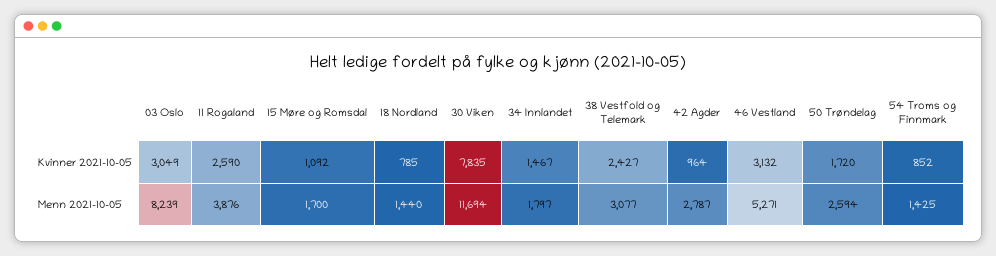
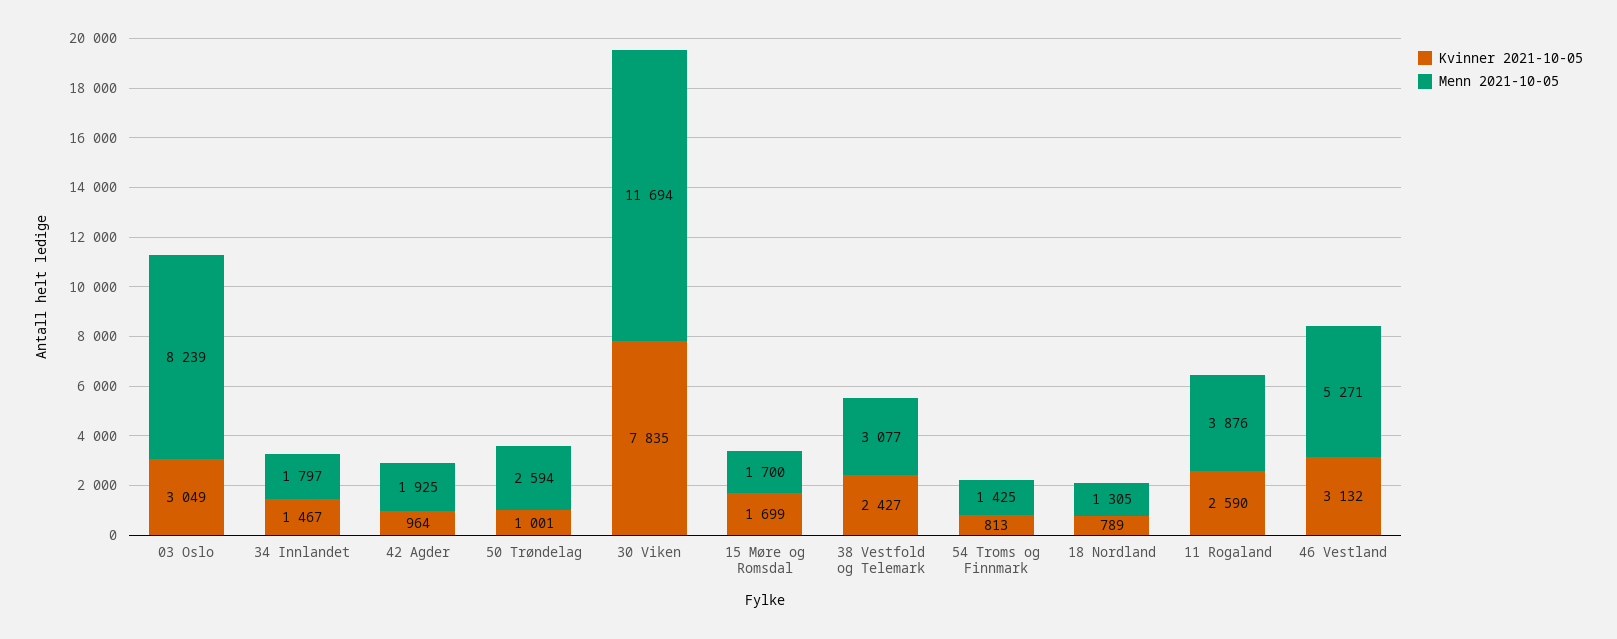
  {
    "Kvinner 2021-10-05": {
      "03 Oslo": 3049,
      "11 Rogaland": 2590,
-     "15 Møre og Romsdal": 1092,
+     "15 Møre og Romsdal": 1699,
-     "18 Nordland": 785,
+     "18 Nordland": 789,
      "30 Viken": 7835,
      "34 Innlandet": 1467,
      "38 Vestfold og Telemark": 2427,
      "42 Agder": 964,
      "46 Vestland": 3132,
-     "50 Trøndelag": 1720,
+     "50 Trøndelag": 1001,
-     "54 Troms og Finnmark": 852
+     "54 Troms og Finnmark": 813
    },
    "Menn 2021-10-05": {
      "03 Oslo": 8239,
      "11 Rogaland": 3876,
      "15 Møre og Romsdal": 1700,
-     "18 Nordland": 1440,
+     "18 Nordland": 1305,
      "30 Viken": 11694,
      "34 Innlandet": 1797,
      "38 Vestfold og Telemark": 3077,
-     "42 Agder": 2787,
+     "42 Agder": 1925,
      "46 Vestland": 5271,
      "50 Trøndelag": 2594,
      "54 Troms og Finnmark": 1425
    }
  }

